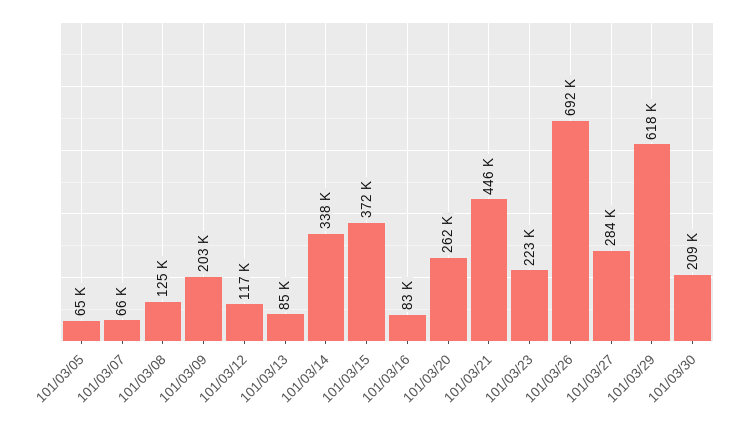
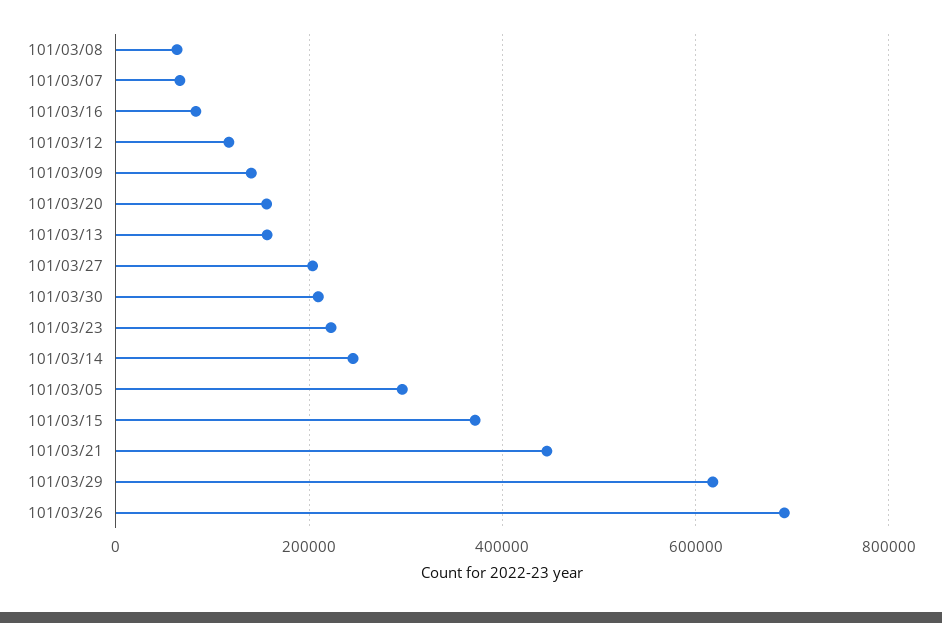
  {
-   "101/03/05": 65000,
+   "101/03/05": 300000,
    "101/03/07": 66000,
-   "101/03/08": 125000,
+   "101/03/08": 60000,
-   "101/03/09": 203000,
+   "101/03/09": 140000,
    "101/03/12": 117000,
-   "101/03/13": 85000,
+   "101/03/13": 160000,
-   "101/03/14": 338000,
+   "101/03/14": 240000,
    "101/03/15": 372000,
    "101/03/16": 83000,
-   "101/03/20": 262000,
+   "101/03/20": 160000,
    "101/03/21": 446000,
    "101/03/23": 223000,
    "101/03/26": 692000,
-   "101/03/27": 284000,
+   "101/03/27": 200000,
    "101/03/29": 618000,
    "101/03/30": 209000
  }

